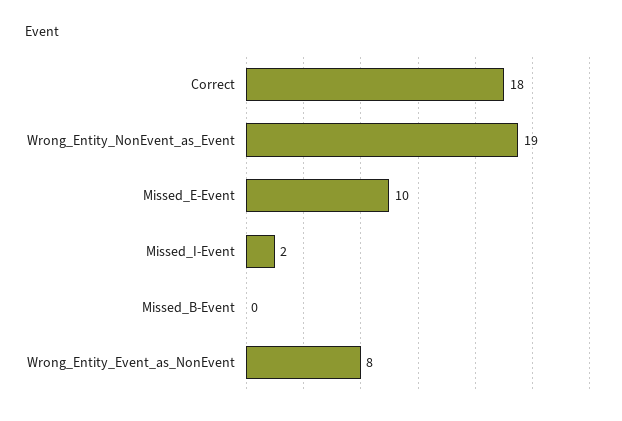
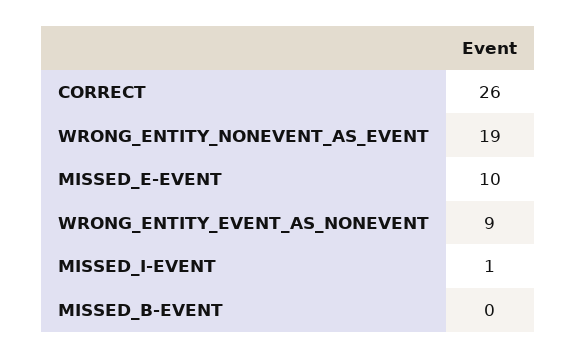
  {
-   "Correct": 18,
+   "Correct": 26,
    "Wrong_Entity_NonEvent_as_Event": 19,
    "Missed_E-Event": 10,
-   "Missed_I-Event": 2,
+   "Missed_I-Event": 1,
    "Missed_B-Event": 0,
-   "Wrong_Entity_Event_as_NonEvent": 8
+   "Wrong_Entity_Event_as_NonEvent": 9
  }

